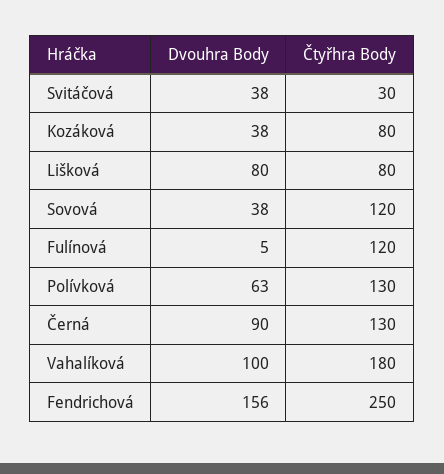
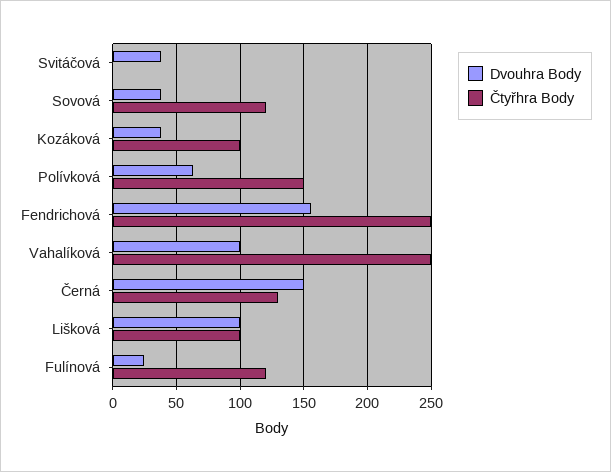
  {
    "Dvouhra Body": {
      "Svitáčová": 38,
      "Kozáková": 38,
-     "Lišková": 80,
+     "Lišková": 100,
      "Sovová": 38,
-     "Fulínová": 5,
+     "Fulínová": 25,
      "Polívková": 63,
-     "Černá": 90,
+     "Černá": 150,
      "Vahalíková": 100,
      "Fendrichová": 156
    },
    "Čtyřhra Body": {
-     "Svitáčová": 30,
+     "Svitáčová": 0,
-     "Kozáková": 80,
+     "Kozáková": 100,
-     "Lišková": 80,
+     "Lišková": 100,
      "Sovová": 120,
      "Fulínová": 120,
-     "Polívková": 130,
+     "Polívková": 150,
      "Černá": 130,
-     "Vahalíková": 180,
+     "Vahalíková": 250,
      "Fendrichová": 250
    }
  }

